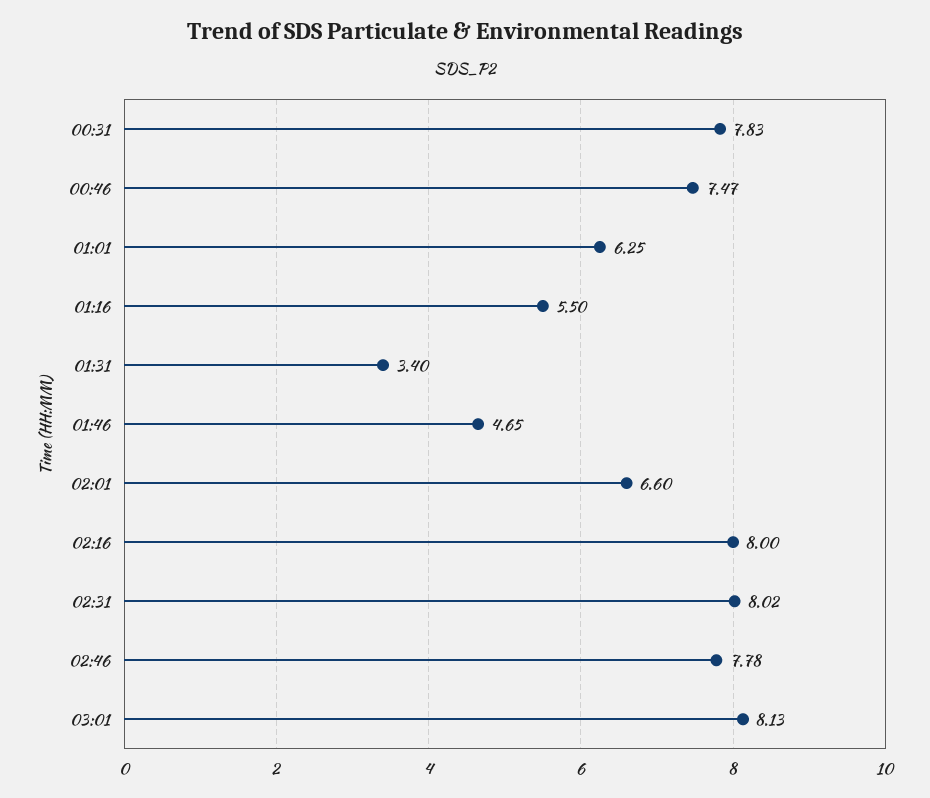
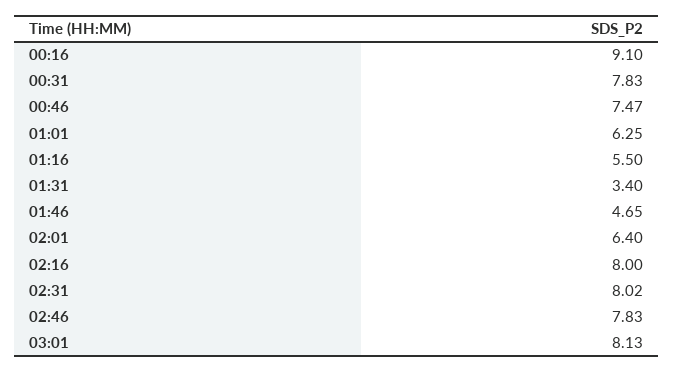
  {
    "00:31": 7.83,
    "00:46": 7.47,
    "01:01": 6.25,
    "01:16": 5.5,
    "01:31": 3.4,
    "01:46": 4.65,
-   "02:01": 6.6,
+   "02:01": 6.4,
    "02:16": 8,
    "02:31": 8.02,
-   "02:46": 7.78,
+   "02:46": 7.83,
-   "03:01": 8.13
+   "03:01": 8.13,
+   "00:16": 9.1
  }

